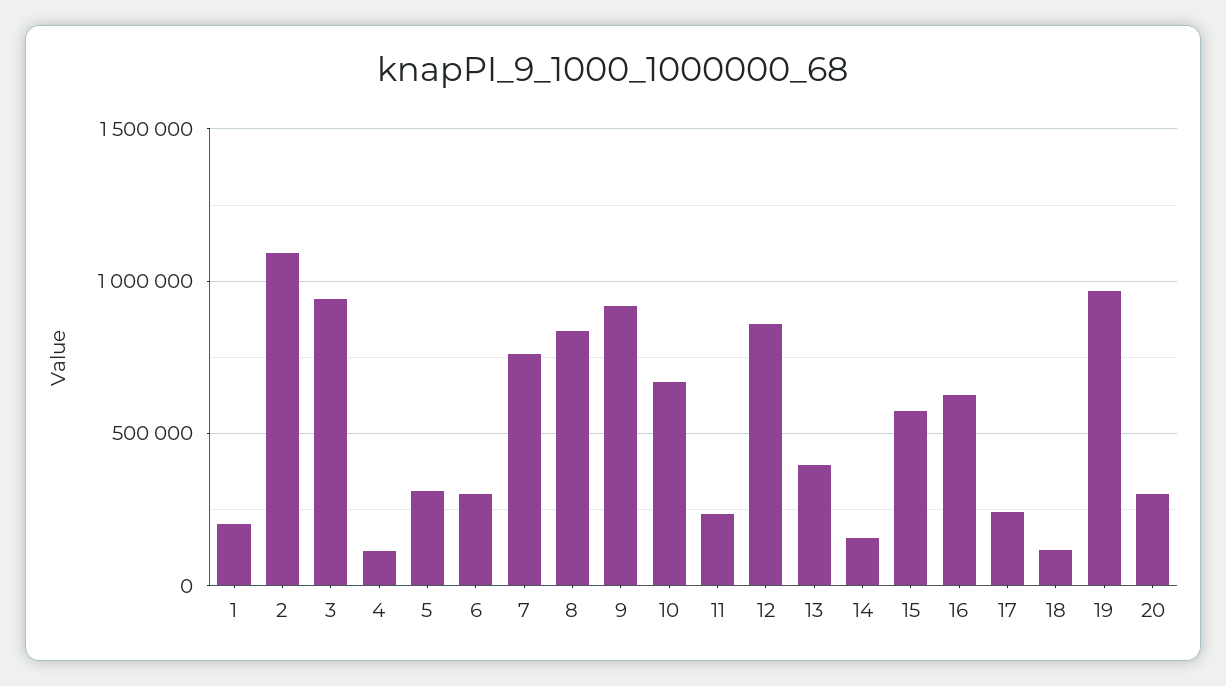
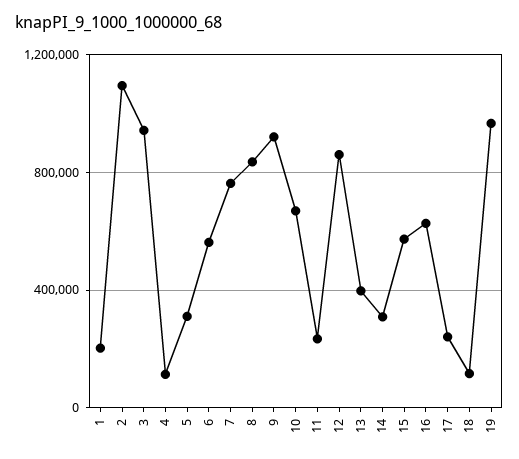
  {
    "1": 200000,
    "2": 1100000,
    "3": 950000,
    "4": 100000,
    "5": 300000,
-   "6": 300000,
+   "6": 550000,
    "7": 750000,
    "8": 850000,
    "9": 900000,
    "10": 650000,
    "11": 250000,
    "12": 850000,
    "13": 400000,
-   "14": 150000,
+   "14": 300000,
    "15": 550000,
    "16": 650000,
    "17": 250000,
    "18": 100000,
-   "19": 950000,
+   "19": 950000
-   "20": 300000
  }

